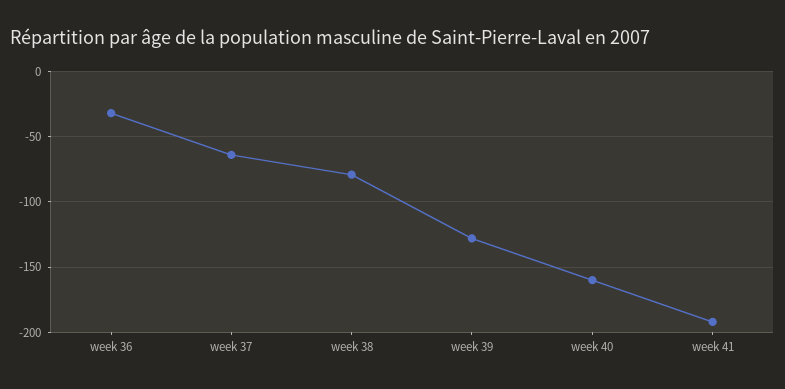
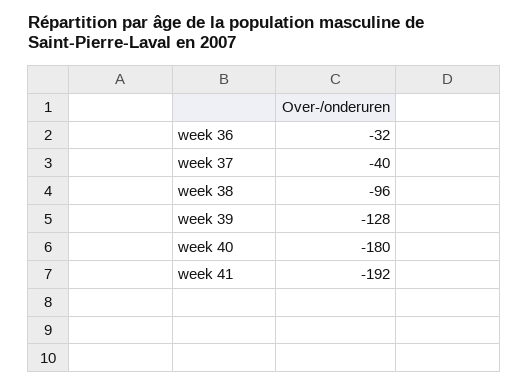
  {
    "week 36": -32,
-   "week 37": -65,
+   "week 37": -40,
-   "week 38": -80,
+   "week 38": -96,
    "week 39": -128,
-   "week 40": -160,
+   "week 40": -180,
    "week 41": -192
  }

